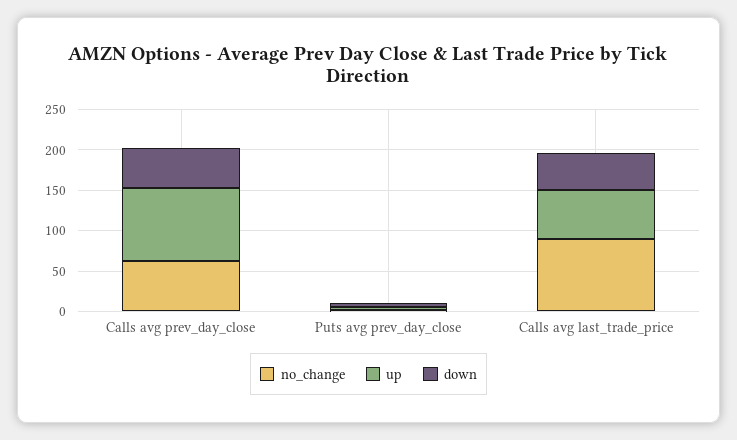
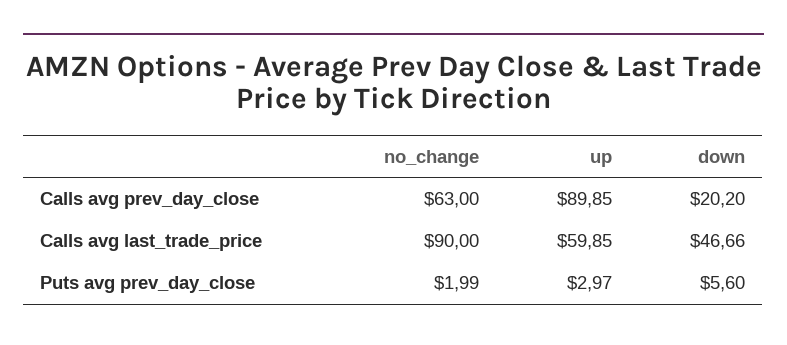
  {
    "no_change": {
      "Calls avg prev_day_close": 63,
      "Puts avg prev_day_close": 1.99,
      "Calls avg last_trade_price": 90
    },
    "up": {
      "Calls avg prev_day_close": 89.85,
      "Puts avg prev_day_close": 2.97,
      "Calls avg last_trade_price": 59.85
    },
    "down": {
-     "Calls avg prev_day_close": 50,
+     "Calls avg prev_day_close": 20.2,
      "Puts avg prev_day_close": 5.6,
      "Calls avg last_trade_price": 46.66
    }
  }

